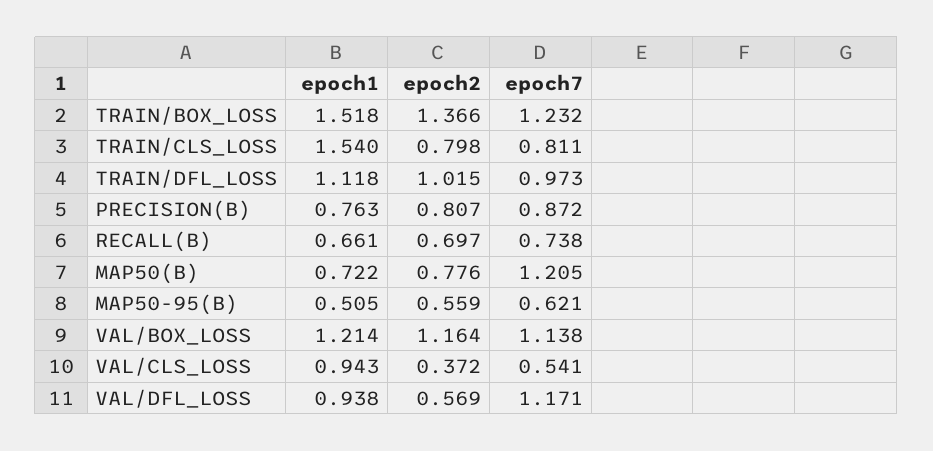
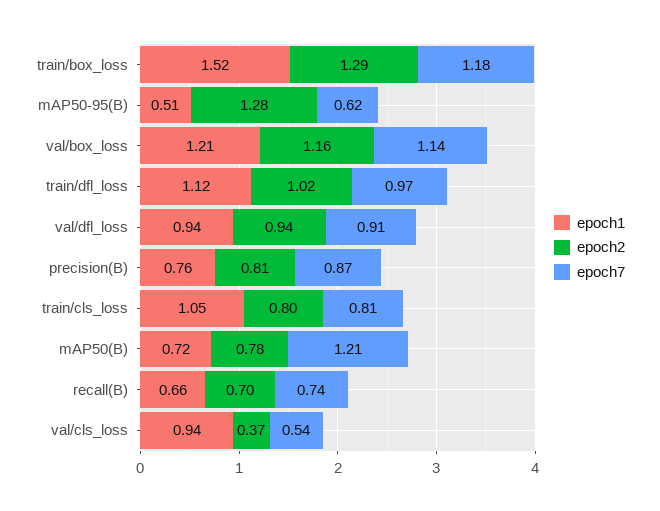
  {
    "epoch1": {
      "TRAIN/BOX_LOSS": 1.518,
-     "TRAIN/CLS_LOSS": 1.54,
+     "TRAIN/CLS_LOSS": 1.05,
      "TRAIN/DFL_LOSS": 1.118,
      "PRECISION(B)": 0.763,
      "RECALL(B)": 0.661,
      "MAP50(B)": 0.722,
      "MAP50-95(B)": 0.505,
      "VAL/BOX_LOSS": 1.214,
      "VAL/CLS_LOSS": 0.943,
      "VAL/DFL_LOSS": 0.938
    },
    "epoch2": {
-     "TRAIN/BOX_LOSS": 1.366,
+     "TRAIN/BOX_LOSS": 1.29,
      "TRAIN/CLS_LOSS": 0.798,
      "TRAIN/DFL_LOSS": 1.015,
      "PRECISION(B)": 0.807,
      "RECALL(B)": 0.697,
      "MAP50(B)": 0.776,
-     "MAP50-95(B)": 0.559,
+     "MAP50-95(B)": 1.28,
      "VAL/BOX_LOSS": 1.164,
      "VAL/CLS_LOSS": 0.372,
-     "VAL/DFL_LOSS": 0.569
+     "VAL/DFL_LOSS": 0.94
    },
    "epoch7": {
-     "TRAIN/BOX_LOSS": 1.232,
+     "TRAIN/BOX_LOSS": 1.18,
      "TRAIN/CLS_LOSS": 0.811,
      "TRAIN/DFL_LOSS": 0.973,
      "PRECISION(B)": 0.872,
      "RECALL(B)": 0.738,
      "MAP50(B)": 1.205,
      "MAP50-95(B)": 0.621,
      "VAL/BOX_LOSS": 1.138,
      "VAL/CLS_LOSS": 0.541,
-     "VAL/DFL_LOSS": 1.171
+     "VAL/DFL_LOSS": 0.91
    }
  }

